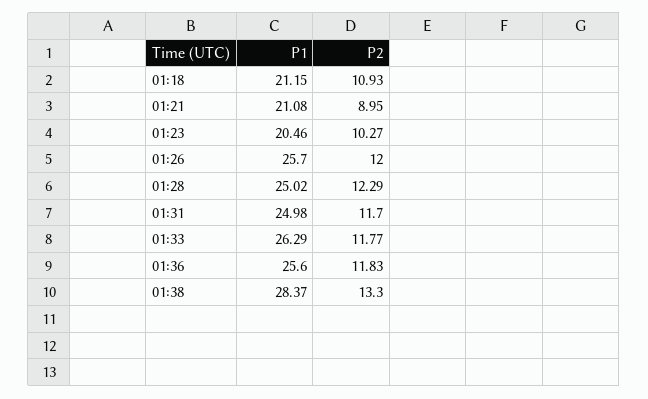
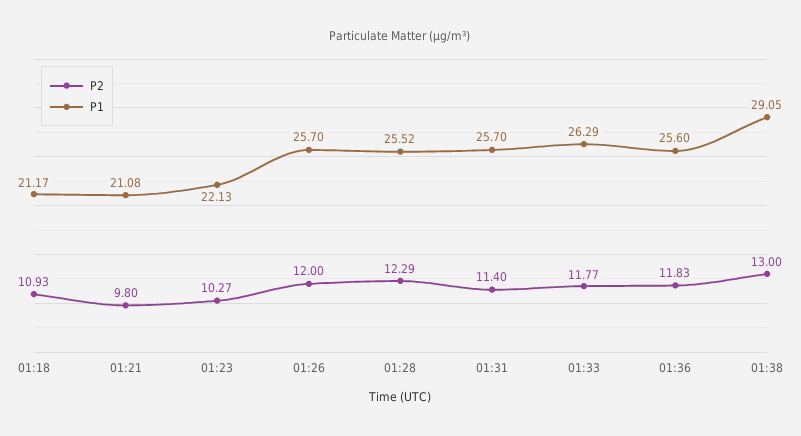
  {
    "P1": {
-     "01:18": 21.15,
+     "01:18": 21.17,
      "01:21": 21.08,
-     "01:23": 20.46,
+     "01:23": 22.13,
      "01:26": 25.7,
-     "01:28": 25.02,
+     "01:28": 25.52,
-     "01:31": 24.98,
+     "01:31": 25.7,
      "01:33": 26.29,
      "01:36": 25.6,
-     "01:38": 28.37
+     "01:38": 29.05
    },
    "P2": {
      "01:18": 10.93,
-     "01:21": 8.95,
+     "01:21": 9.8,
      "01:23": 10.27,
      "01:26": 12,
      "01:28": 12.29,
-     "01:31": 11.7,
+     "01:31": 11.4,
      "01:33": 11.77,
      "01:36": 11.83,
-     "01:38": 13.3
+     "01:38": 13
    }
  }

